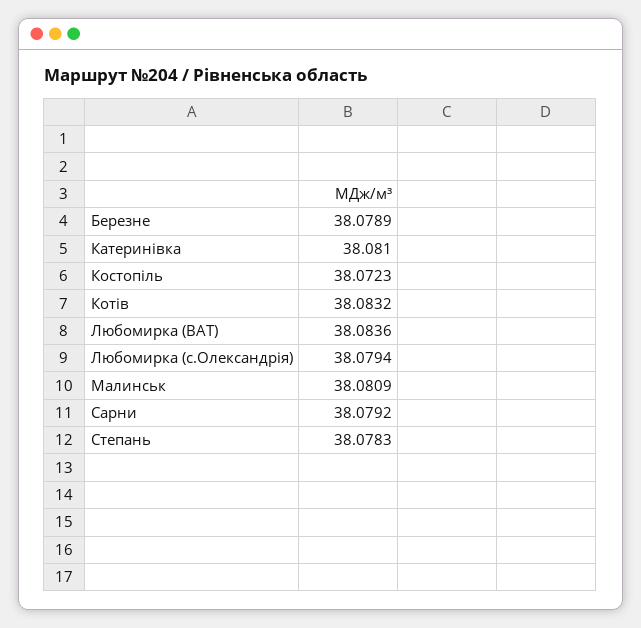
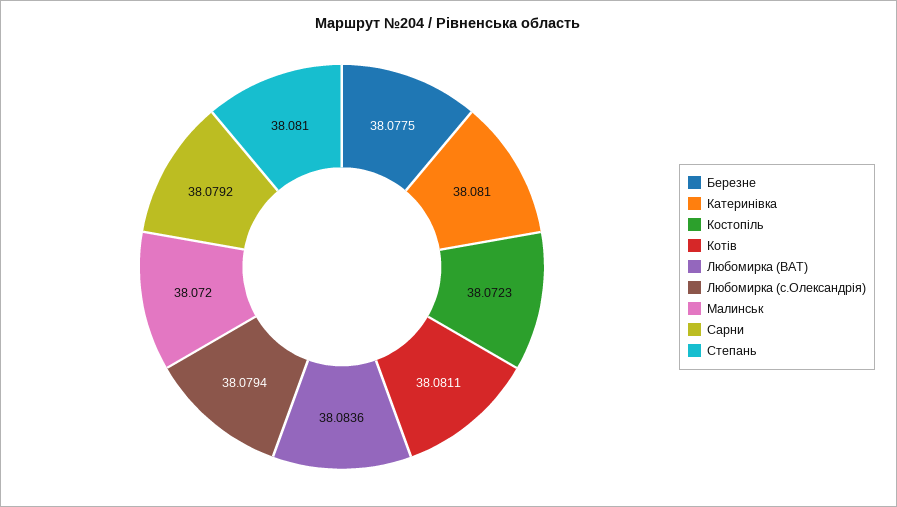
  {
-   "Березне": 38.0789,
+   "Березне": 38.0775,
    "Катеринівка": 38.081,
    "Костопіль": 38.0723,
-   "Котів": 38.0832,
+   "Котів": 38.0811,
    "Любомирка (ВАТ)": 38.0836,
    "Любомирка (с.Олександрія)": 38.0794,
-   "Малинськ": 38.0809,
+   "Малинськ": 38.072,
    "Сарни": 38.0792,
-   "Степань": 38.0783
+   "Степань": 38.081
  }

